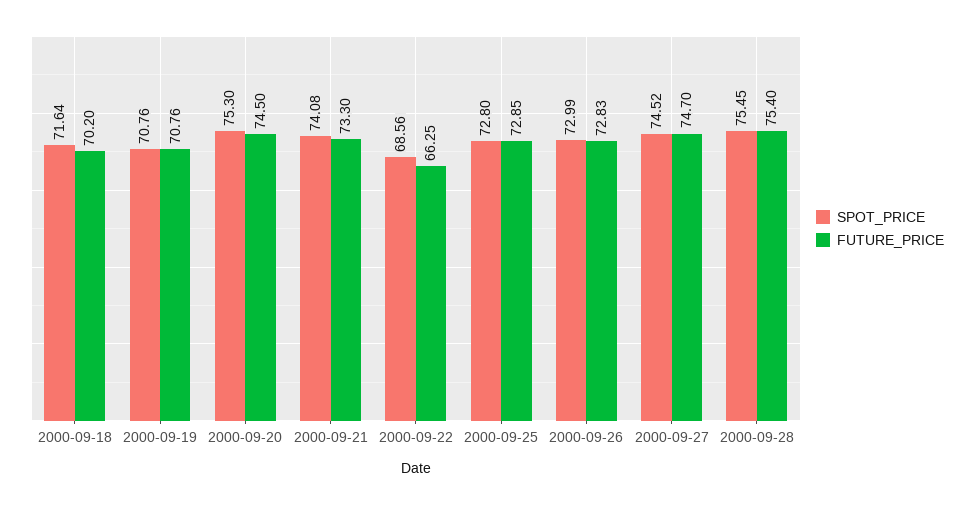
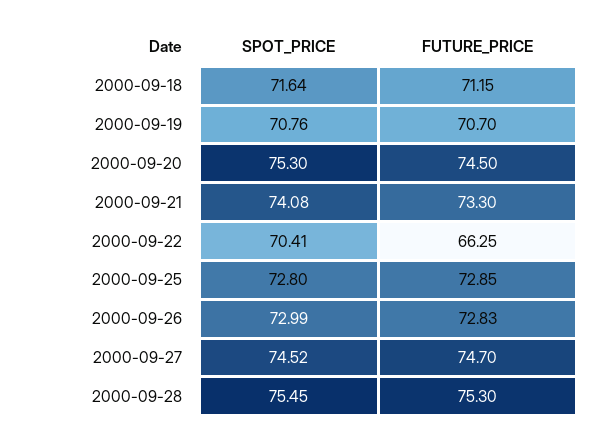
  {
    "SPOT_PRICE": {
      "2000-09-18": 71.64,
      "2000-09-19": 70.76,
      "2000-09-20": 75.3,
      "2000-09-21": 74.08,
-     "2000-09-22": 68.56,
+     "2000-09-22": 70.41,
      "2000-09-25": 72.8,
      "2000-09-26": 72.99,
      "2000-09-27": 74.52,
      "2000-09-28": 75.45
    },
    "FUTURE_PRICE": {
-     "2000-09-18": 70.2,
+     "2000-09-18": 71.15,
-     "2000-09-19": 70.76,
+     "2000-09-19": 70.7,
      "2000-09-20": 74.5,
      "2000-09-21": 73.3,
      "2000-09-22": 66.25,
      "2000-09-25": 72.85,
      "2000-09-26": 72.83,
      "2000-09-27": 74.7,
-     "2000-09-28": 75.4
+     "2000-09-28": 75.3
    }
  }

